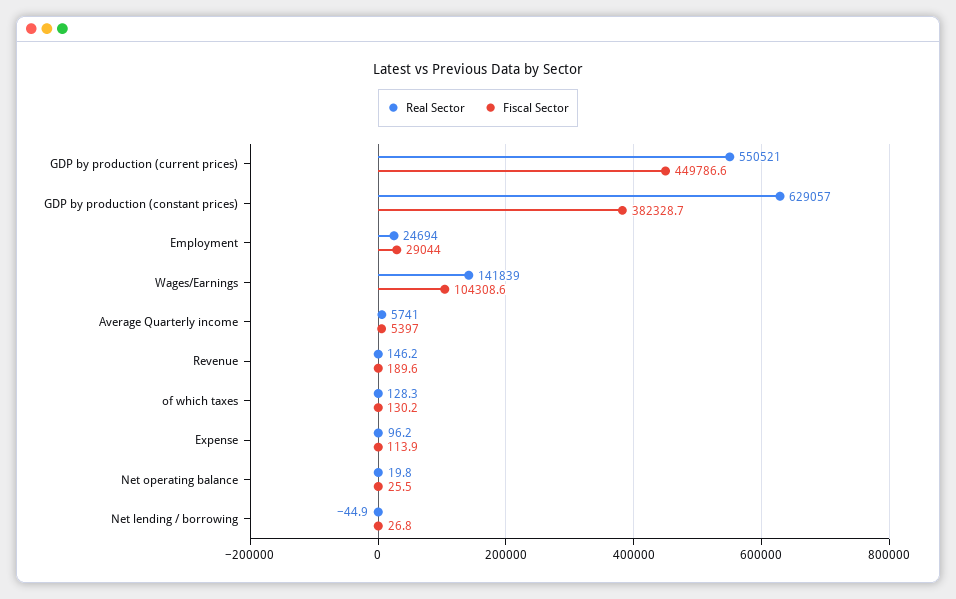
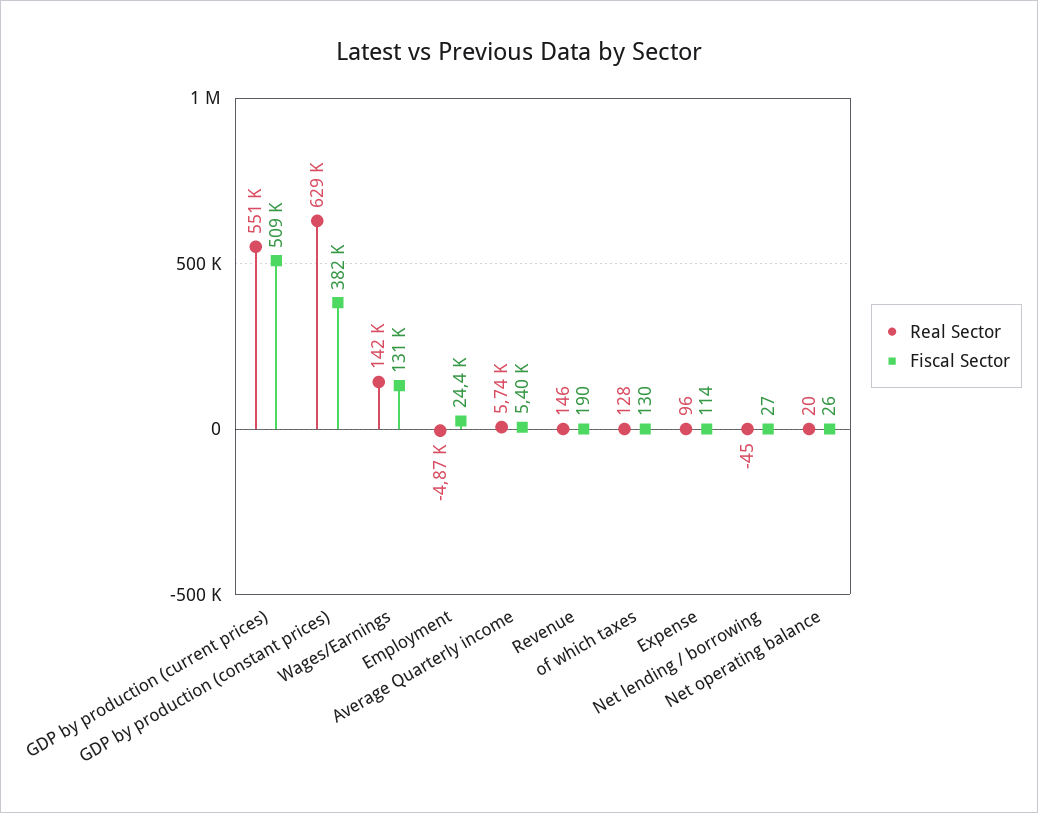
  {
    "Real Sector": {
      "GDP by production (current prices)": 550521,
      "GDP by production (constant prices)": 629057,
-     "Employment": 24694,
+     "Employment": -4870,
      "Wages/Earnings": 141839,
      "Average Quarterly income": 5741,
      "Revenue": 146.2,
      "of which taxes": 128.3,
      "Expense": 96.2,
      "Net operating balance": 19.8,
      "Net lending / borrowing": -44.9
    },
    "Fiscal Sector": {
-     "GDP by production (current prices)": 449786.6,
+     "GDP by production (current prices)": 509000,
      "GDP by production (constant prices)": 382328.7,
-     "Employment": 29044,
+     "Employment": 24400,
-     "Wages/Earnings": 104308.6,
+     "Wages/Earnings": 131000,
      "Average Quarterly income": 5397,
      "Revenue": 189.6,
      "of which taxes": 130.2,
      "Expense": 113.9,
      "Net operating balance": 25.5,
      "Net lending / borrowing": 26.8
    }
  }

